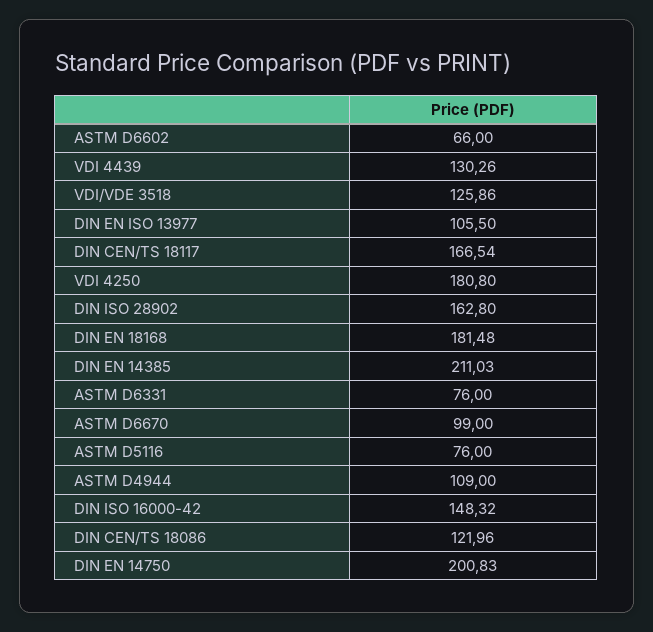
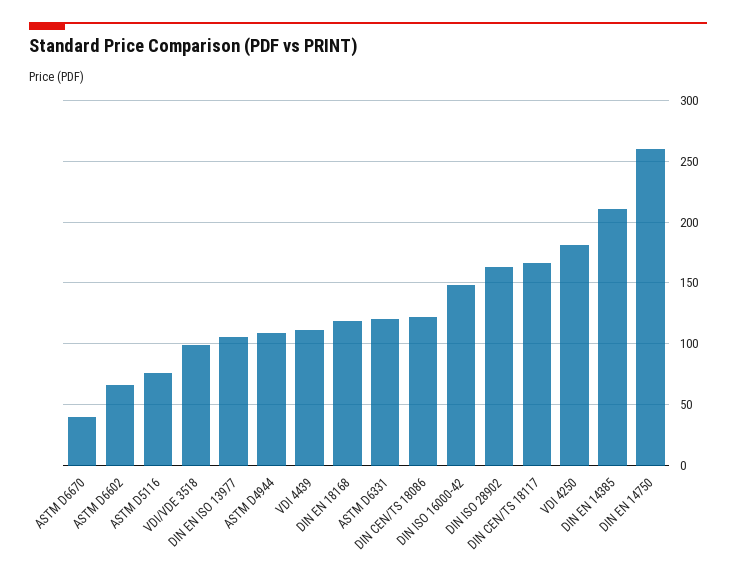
  {
    "ASTM D6602": 66,
-   "VDI 4439": 130.26,
+   "VDI 4439": 110,
-   "VDI/VDE 3518": 125.86,
+   "VDI/VDE 3518": 100,
    "DIN EN ISO 13977": 105.5,
    "DIN CEN/TS 18117": 166.54,
    "VDI 4250": 180.8,
    "DIN ISO 28902": 162.8,
-   "DIN EN 18168": 181.48,
+   "DIN EN 18168": 120,
    "DIN EN 14385": 211.03,
-   "ASTM D6331": 76,
+   "ASTM D6331": 120,
-   "ASTM D6670": 99,
+   "ASTM D6670": 40,
    "ASTM D5116": 76,
    "ASTM D4944": 109,
    "DIN ISO 16000-42": 148.32,
    "DIN CEN/TS 18086": 121.96,
-   "DIN EN 14750": 200.83
+   "DIN EN 14750": 260
  }

